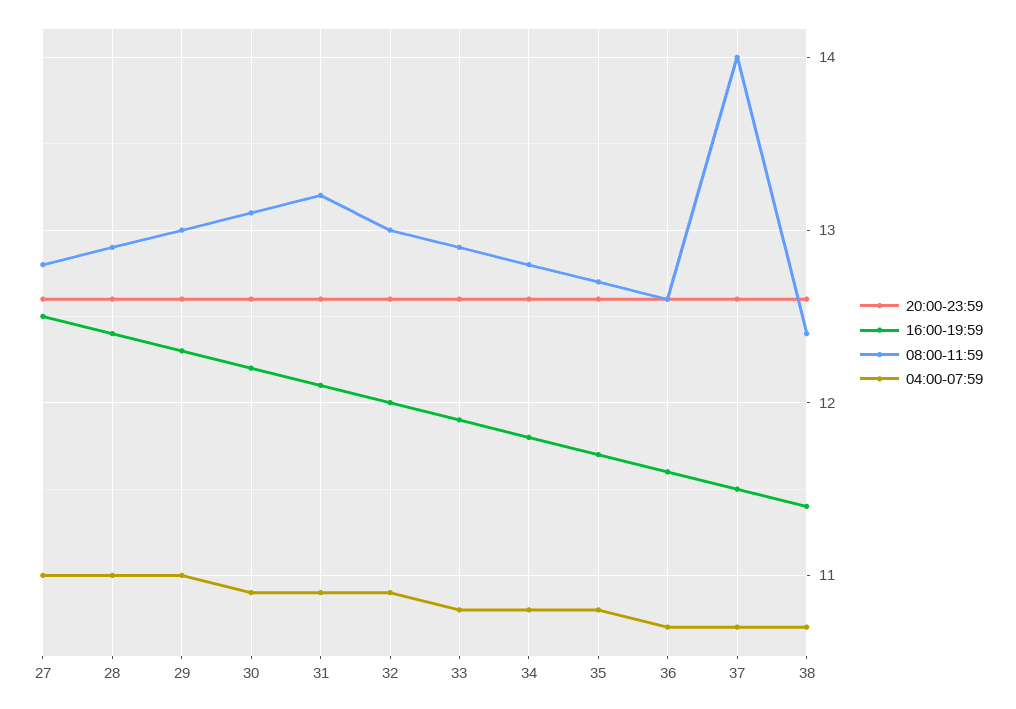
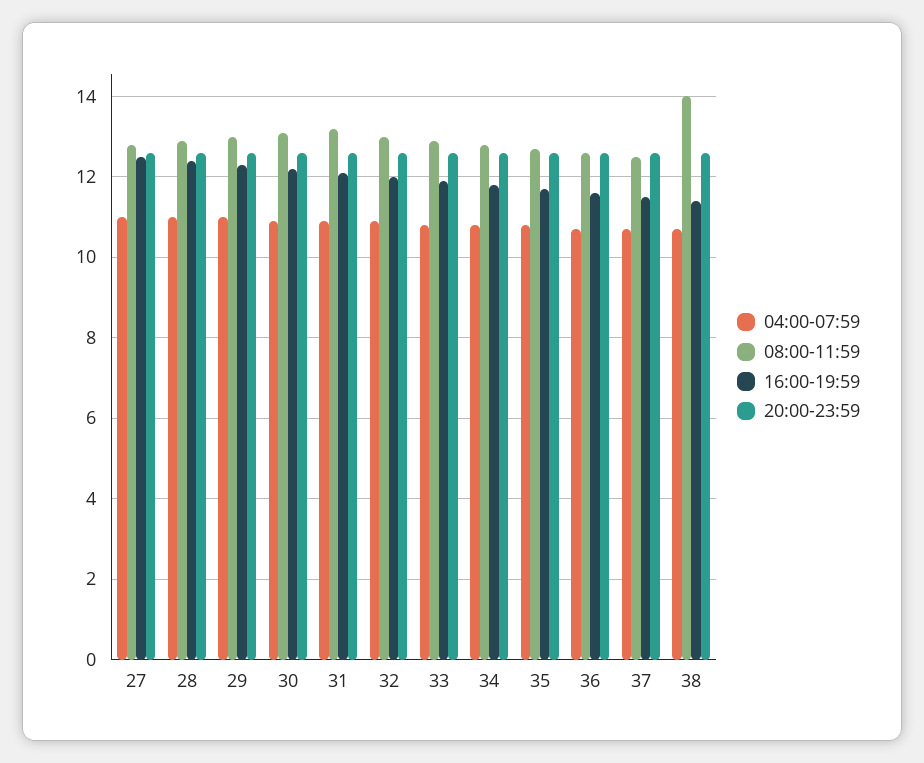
  {
    "20:00-23:59": {
      "27": 12.6,
      "28": 12.6,
      "29": 12.6,
      "30": 12.6,
      "31": 12.6,
      "32": 12.6,
      "33": 12.6,
      "34": 12.6,
      "35": 12.6,
      "36": 12.6,
      "37": 12.6,
      "38": 12.6
    },
    "16:00-19:59": {
      "27": 12.5,
      "28": 12.4,
      "29": 12.3,
      "30": 12.2,
      "31": 12.1,
      "32": 12,
      "33": 11.9,
      "34": 11.8,
      "35": 11.7,
      "36": 11.6,
      "37": 11.5,
      "38": 11.4
    },
    "08:00-11:59": {
      "27": 12.8,
      "28": 12.9,
      "29": 13,
      "30": 13.1,
      "31": 13.2,
      "32": 13,
      "33": 12.9,
      "34": 12.8,
      "35": 12.7,
      "36": 12.6,
-     "37": 14,
+     "37": 12.5,
-     "38": 12.4
+     "38": 14
    },
    "04:00-07:59": {
      "27": 11,
      "28": 11,
      "29": 11,
      "30": 10.9,
      "31": 10.9,
      "32": 10.9,
      "33": 10.8,
      "34": 10.8,
      "35": 10.8,
      "36": 10.7,
      "37": 10.7,
      "38": 10.7
    }
  }

